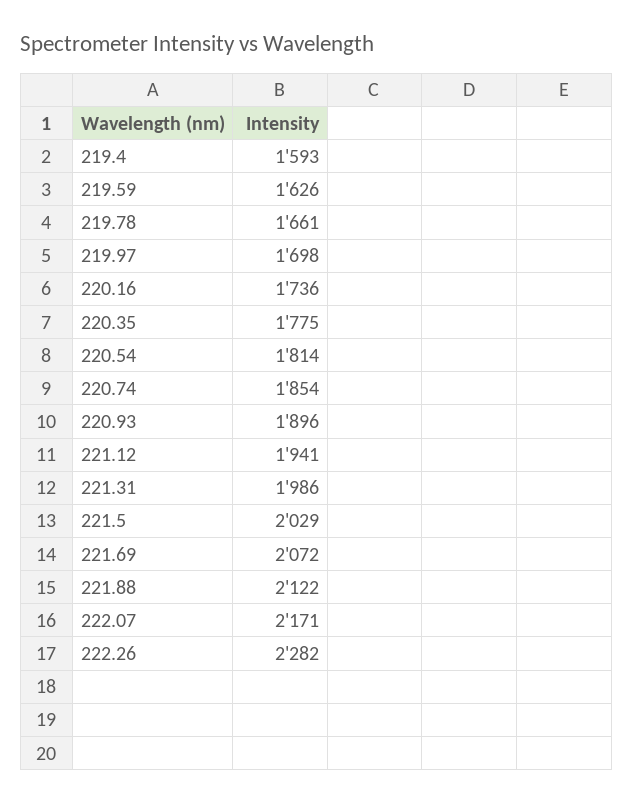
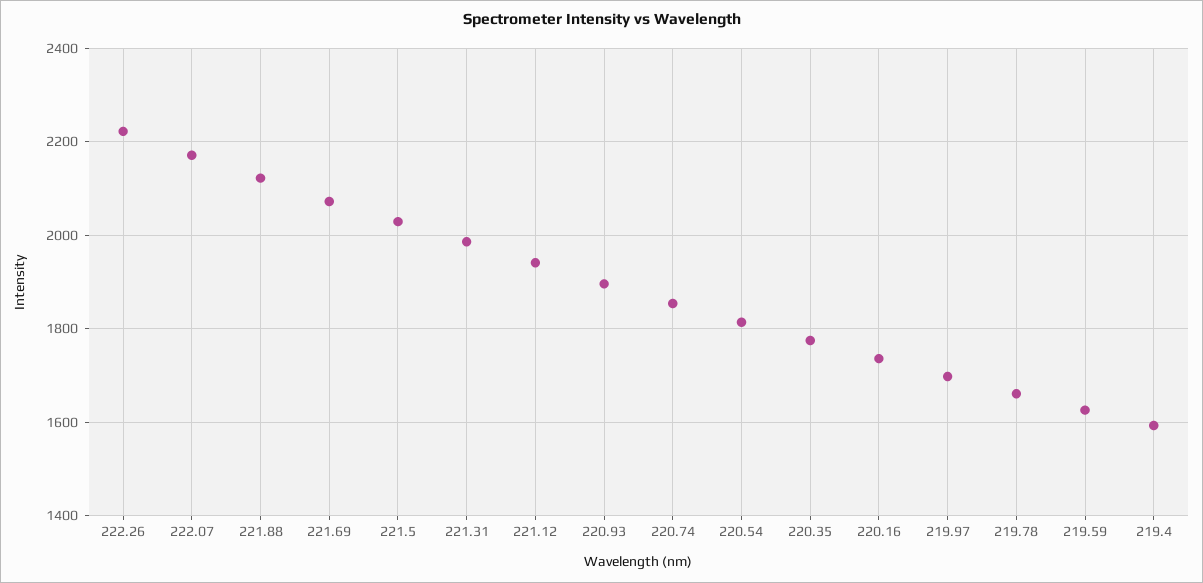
  {
    "219.4": 1593,
    "219.59": 1626,
    "219.78": 1661,
    "219.97": 1698,
    "220.16": 1736,
    "220.35": 1775,
    "220.54": 1814,
    "220.74": 1854,
    "220.93": 1896,
    "221.12": 1941,
    "221.31": 1986,
    "221.5": 2029,
    "221.69": 2072,
    "221.88": 2122,
    "222.07": 2171,
-   "222.26": 2282
+   "222.26": 2220
  }

